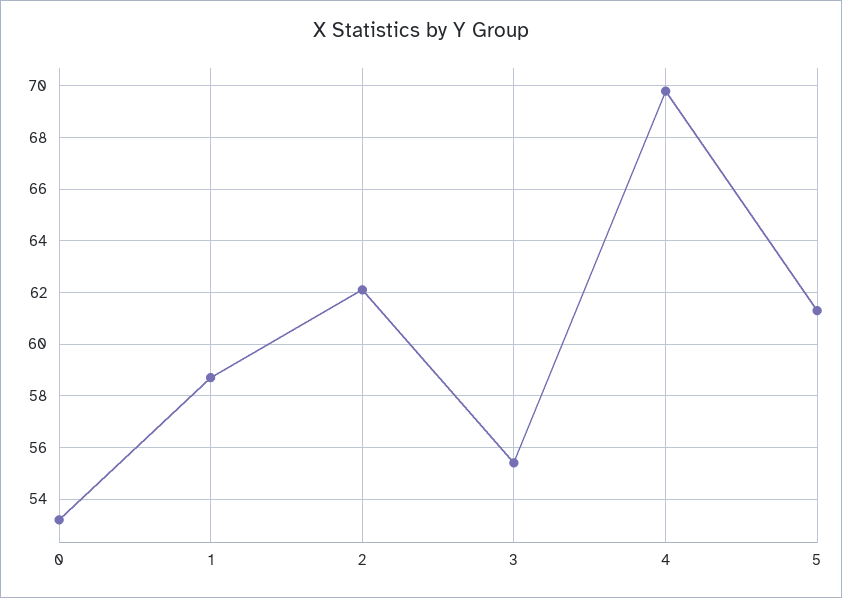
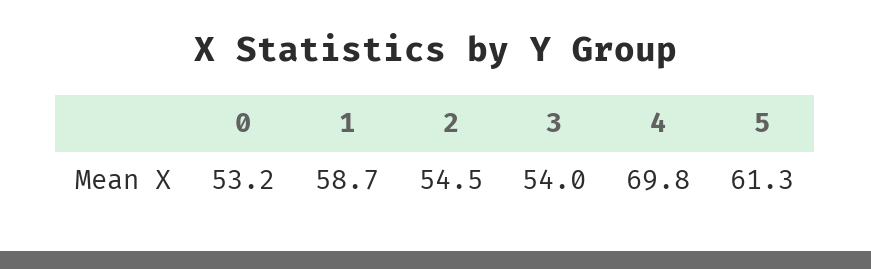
  {
    "0": 53.2,
    "1": 58.7,
-   "2": 62,
+   "2": 54.5,
-   "3": 55.5,
+   "3": 54,
    "4": 69.8,
    "5": 61.3
  }

